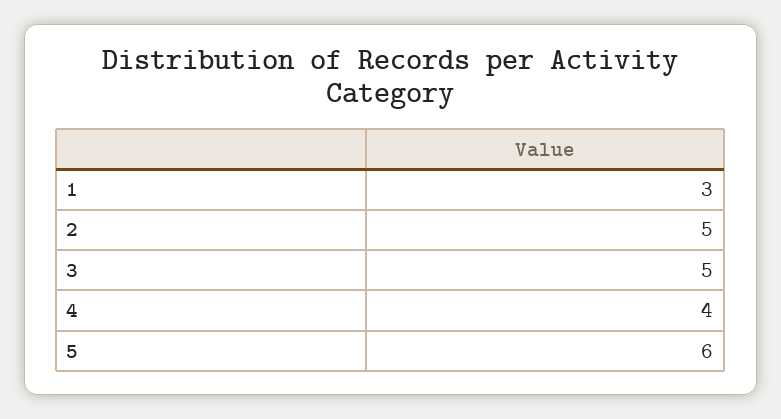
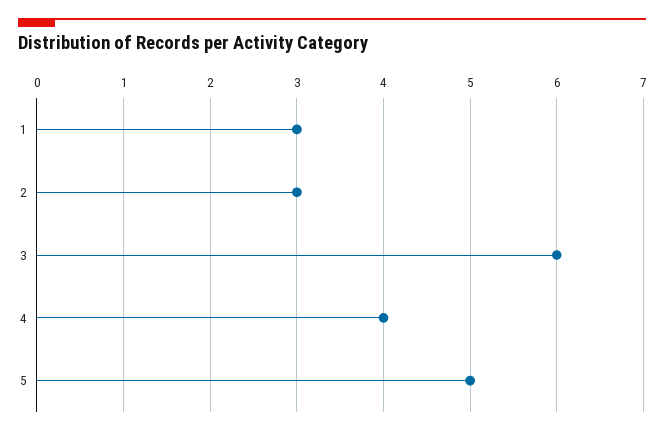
  {
    "1": 3,
-   "2": 5,
+   "2": 3,
-   "3": 5,
+   "3": 6,
    "4": 4,
-   "5": 6
+   "5": 5
  }

